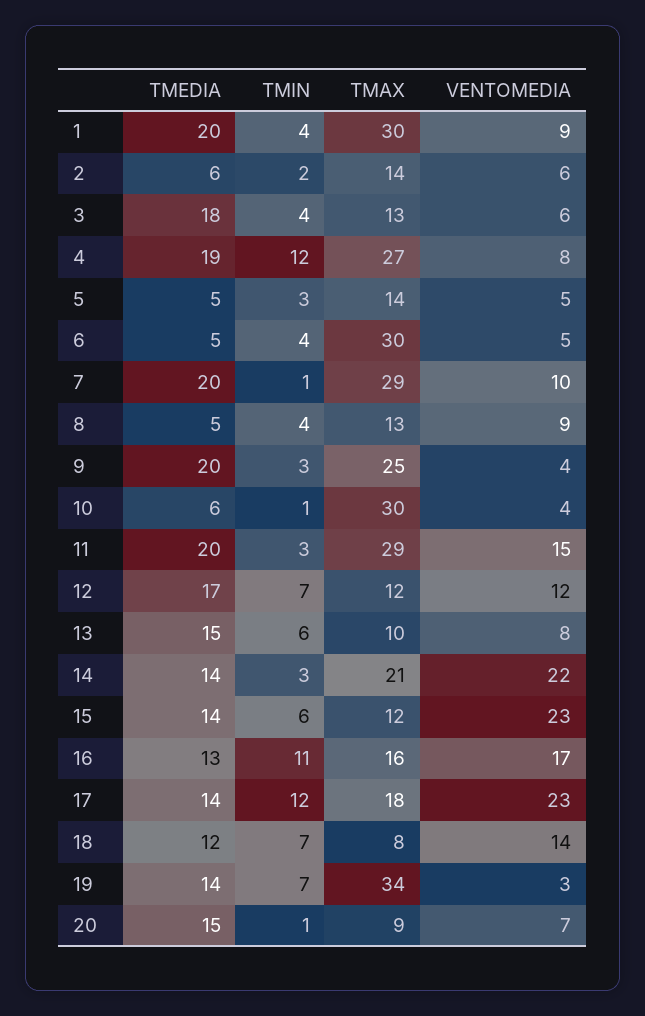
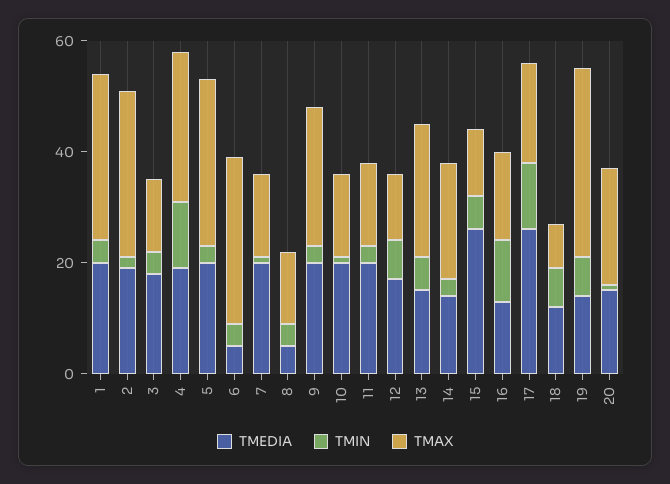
  {
    "TMEDIA": {
      "1": 20,
-     "2": 6,
+     "2": 20,
      "3": 18,
      "4": 19,
-     "5": 5,
+     "5": 20,
      "6": 5,
      "7": 20,
      "8": 5,
      "9": 20,
-     "10": 6,
+     "10": 20,
      "11": 20,
      "12": 17,
      "13": 15,
      "14": 14,
-     "15": 14,
+     "15": 25,
      "16": 13,
-     "17": 14,
+     "17": 25,
      "18": 12,
      "19": 14,
      "20": 15
    },
    "TMIN": {
      "1": 4,
      "2": 2,
      "3": 4,
      "4": 12,
      "5": 3,
      "6": 4,
      "7": 1,
      "8": 4,
      "9": 3,
      "10": 1,
      "11": 3,
      "12": 7,
      "13": 6,
      "14": 3,
      "15": 6,
      "16": 11,
      "17": 12,
      "18": 7,
      "19": 7,
      "20": 1
    },
    "TMAX": {
      "1": 30,
-     "2": 14,
+     "2": 30,
      "3": 13,
      "4": 27,
-     "5": 14,
+     "5": 30,
      "6": 30,
-     "7": 29,
+     "7": 15,
      "8": 13,
      "9": 25,
-     "10": 30,
+     "10": 15,
-     "11": 29,
+     "11": 15,
      "12": 12,
-     "13": 10,
+     "13": 25,
      "14": 21,
      "15": 12,
      "16": 16,
      "17": 18,
      "18": 8,
      "19": 34,
-     "20": 9
+     "20": 20
-   },
+   }
-   "VENTOMEDIA": {
-     "1": 9,
-     "2": 6,
-     "3": 6,
-     "4": 8,
-     "5": 5,
-     "6": 5,
-     "7": 10,
-     "8": 9,
-     "9": 4,
-     "10": 4,
-     "11": 15,
-     "12": 12,
-     "13": 8,
-     "14": 22,
-     "15": 23,
-     "16": 17,
-     "17": 23,
-     "18": 14,
-     "19": 3,
-     "20": 7
-   }
  }

